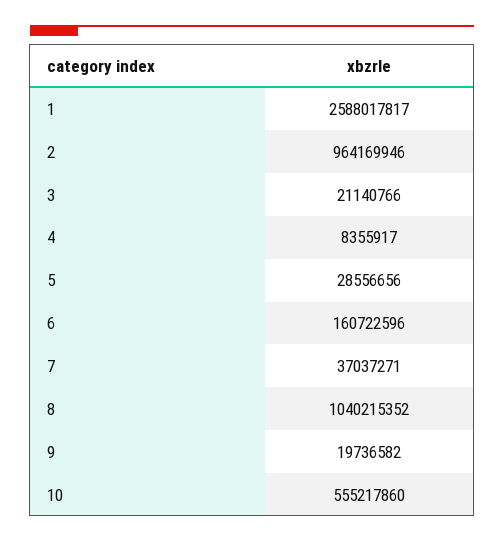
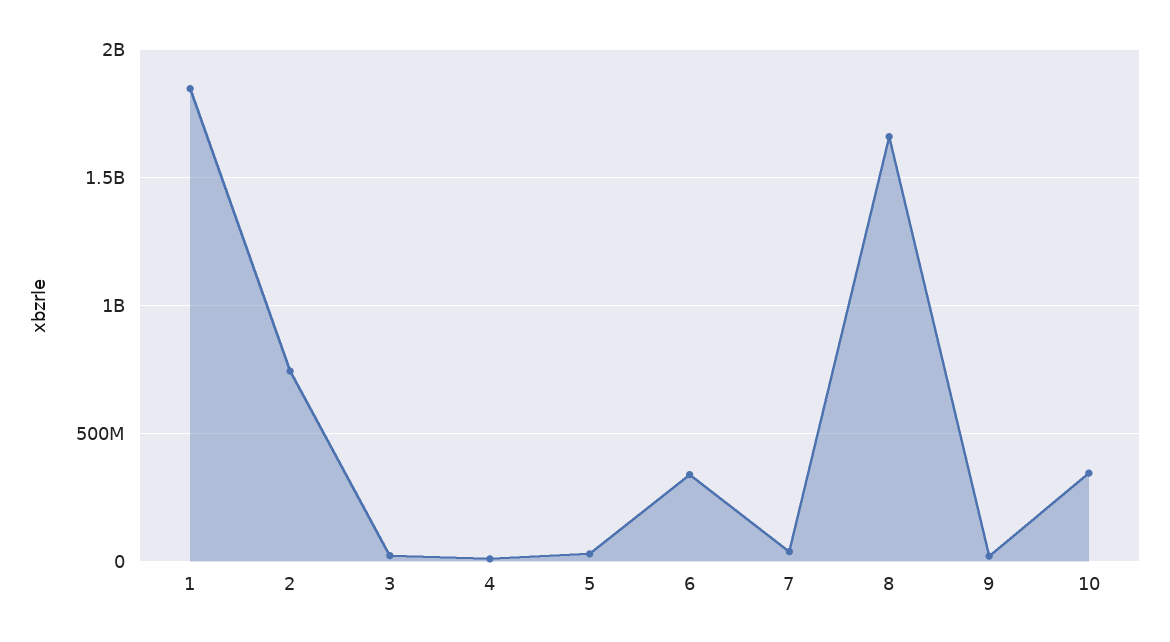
  {
-   "1": 2588017817,
+   "1": 1850000000,
-   "2": 964169946,
+   "2": 750000000,
    "3": 21140766,
    "4": 8355917,
    "5": 28556656,
-   "6": 160722596,
+   "6": 350000000,
    "7": 37037271,
-   "8": 1040215352,
+   "8": 1650000000,
    "9": 19736582,
-   "10": 555217860
+   "10": 350000000
  }

